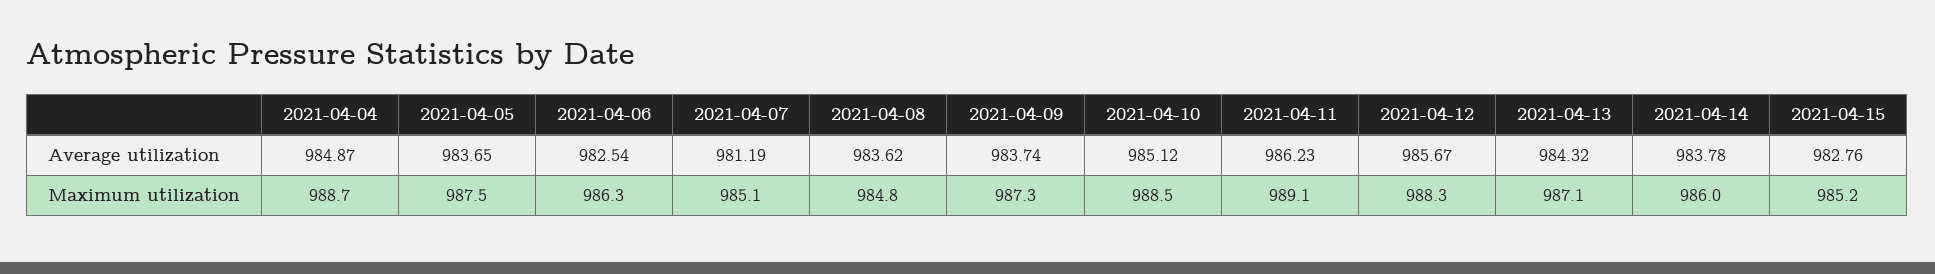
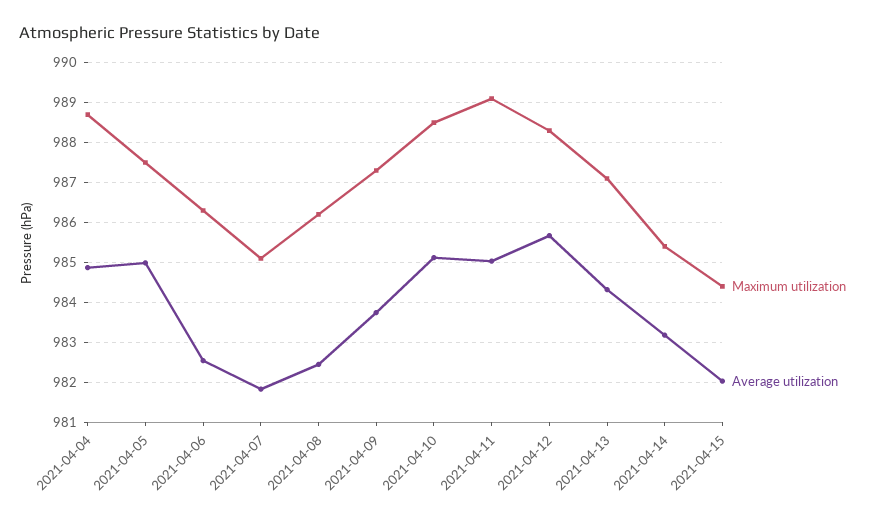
  {
    "Average utilization": {
      "2021-04-04": 984.87,
-     "2021-04-05": 983.65,
+     "2021-04-05": 985,
      "2021-04-06": 982.54,
-     "2021-04-07": 981.19,
+     "2021-04-07": 981.8,
-     "2021-04-08": 983.62,
+     "2021-04-08": 982.4,
      "2021-04-09": 983.74,
      "2021-04-10": 985.12,
-     "2021-04-11": 986.23,
+     "2021-04-11": 985,
      "2021-04-12": 985.67,
      "2021-04-13": 984.32,
-     "2021-04-14": 983.78,
+     "2021-04-14": 983.2,
-     "2021-04-15": 982.76
+     "2021-04-15": 982
    },
    "Maximum utilization": {
      "2021-04-04": 988.7,
      "2021-04-05": 987.5,
      "2021-04-06": 986.3,
      "2021-04-07": 985.1,
-     "2021-04-08": 984.8,
+     "2021-04-08": 986.2,
      "2021-04-09": 987.3,
      "2021-04-10": 988.5,
      "2021-04-11": 989.1,
      "2021-04-12": 988.3,
      "2021-04-13": 987.1,
-     "2021-04-14": 986,
+     "2021-04-14": 985.4,
-     "2021-04-15": 985.2
+     "2021-04-15": 984.4
    }
  }

